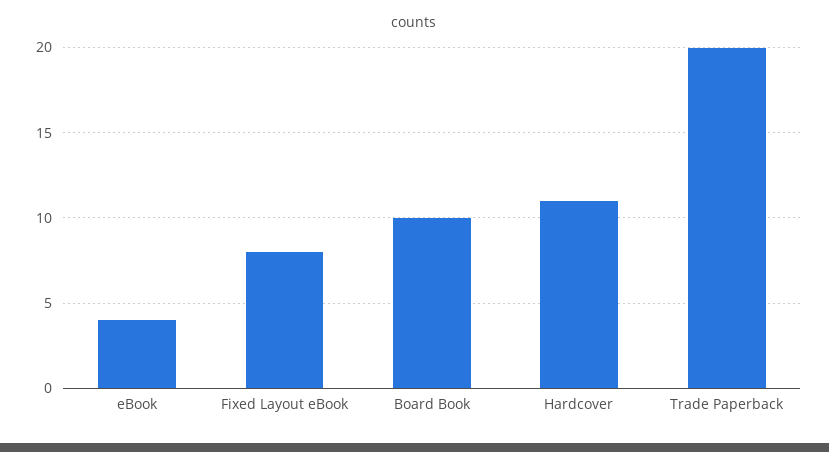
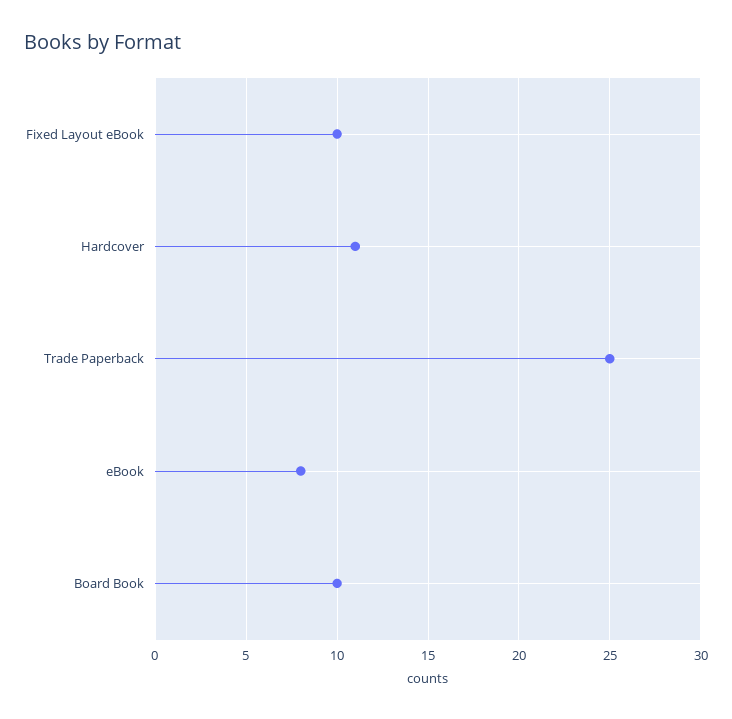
  {
-   "eBook": 4,
+   "eBook": 8,
-   "Fixed Layout eBook": 8,
+   "Fixed Layout eBook": 10,
    "Board Book": 10,
    "Hardcover": 11,
-   "Trade Paperback": 20
+   "Trade Paperback": 25
  }

